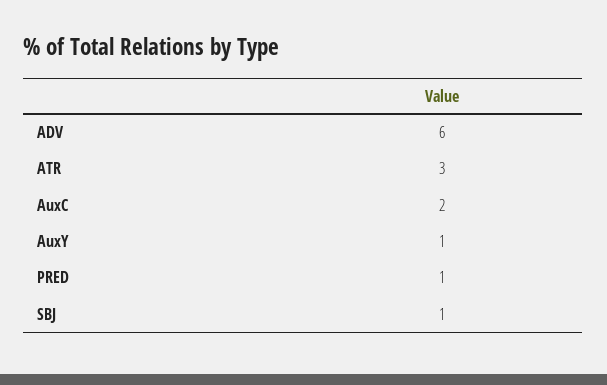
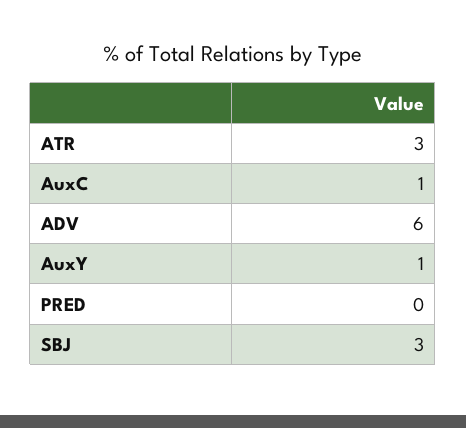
  {
    "ADV": 6,
    "ATR": 3,
-   "AuxC": 2,
+   "AuxC": 1,
    "AuxY": 1,
-   "PRED": 1,
+   "PRED": 0,
-   "SBJ": 1
+   "SBJ": 3
  }

